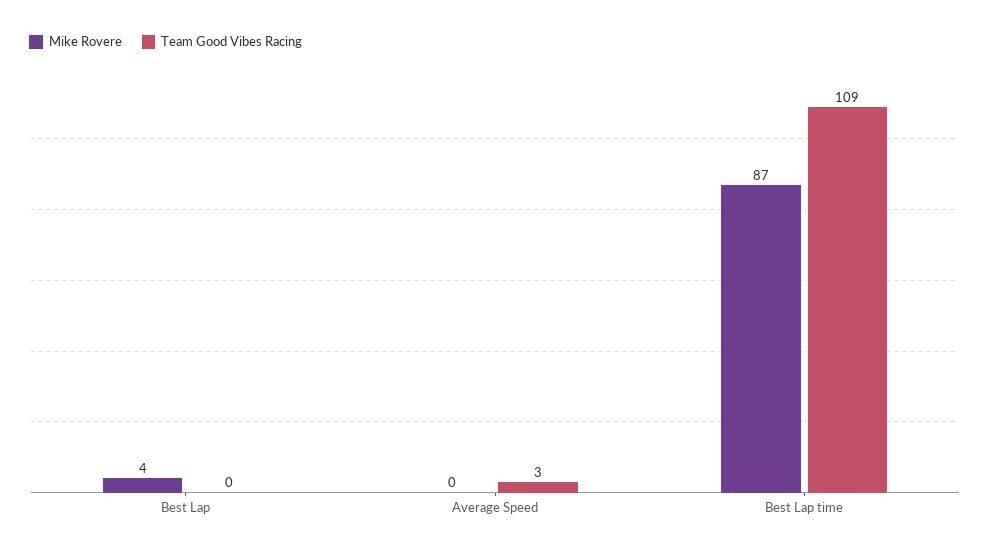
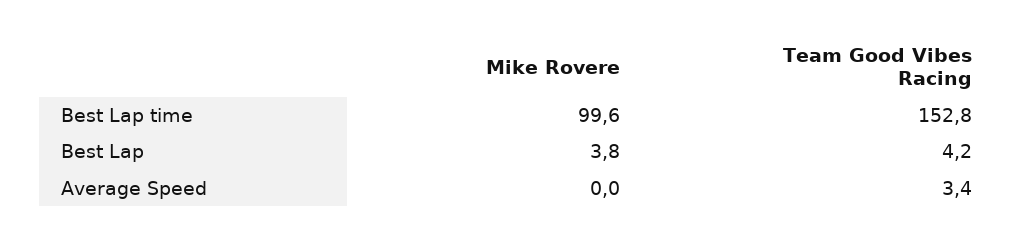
  {
    "Mike Rovere": {
      "Best Lap": 3.8,
      "Average Speed": 0,
-     "Best Lap time": 87
+     "Best Lap time": 99.6
    },
    "Team Good Vibes Racing": {
-     "Best Lap": 0,
+     "Best Lap": 4.2,
      "Average Speed": 3.4,
-     "Best Lap time": 109
+     "Best Lap time": 152.8
    }
  }

